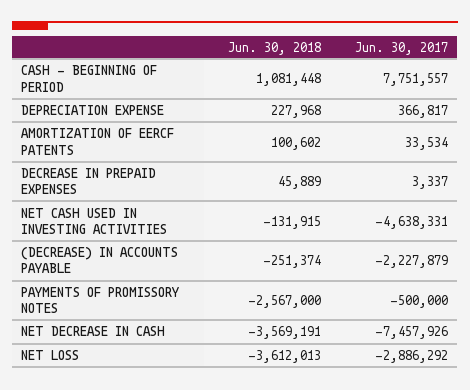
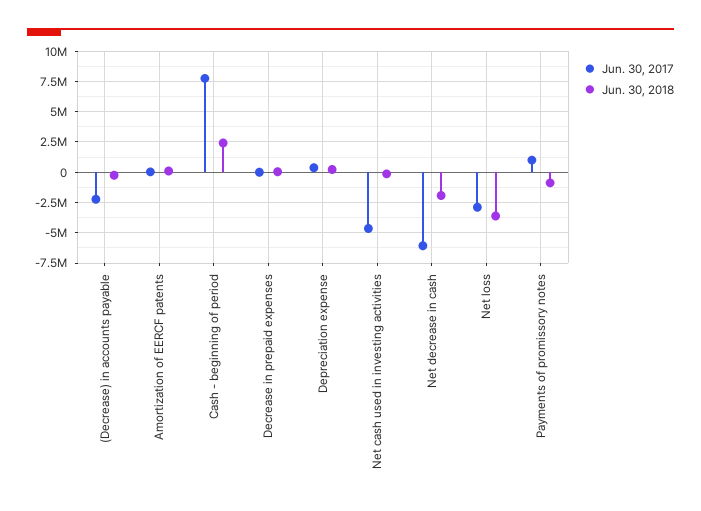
  {
    "Jun. 30, 2018": {
-     "CASH - BEGINNING OF PERIOD": 1081448,
+     "CASH - BEGINNING OF PERIOD": 2500000,
      "DEPRECIATION EXPENSE": 227968,
      "AMORTIZATION OF EERCF PATENTS": 100602,
      "DECREASE IN PREPAID EXPENSES": 45889,
      "NET CASH USED IN INVESTING ACTIVITIES": -131915,
      "(DECREASE) IN ACCOUNTS PAYABLE": -251374,
-     "PAYMENTS OF PROMISSORY NOTES": -2567000,
+     "PAYMENTS OF PROMISSORY NOTES": -1000000,
-     "NET DECREASE IN CASH": -3569191,
+     "NET DECREASE IN CASH": -2000000,
      "NET LOSS": -3612013
    },
    "Jun. 30, 2017": {
      "CASH - BEGINNING OF PERIOD": 7751557,
      "DEPRECIATION EXPENSE": 366817,
      "AMORTIZATION OF EERCF PATENTS": 33534,
      "DECREASE IN PREPAID EXPENSES": 3337,
      "NET CASH USED IN INVESTING ACTIVITIES": -4638331,
      "(DECREASE) IN ACCOUNTS PAYABLE": -2227879,
-     "PAYMENTS OF PROMISSORY NOTES": -500000,
+     "PAYMENTS OF PROMISSORY NOTES": 1000000,
-     "NET DECREASE IN CASH": -7457926,
+     "NET DECREASE IN CASH": -6000000,
      "NET LOSS": -2886292
    }
  }

